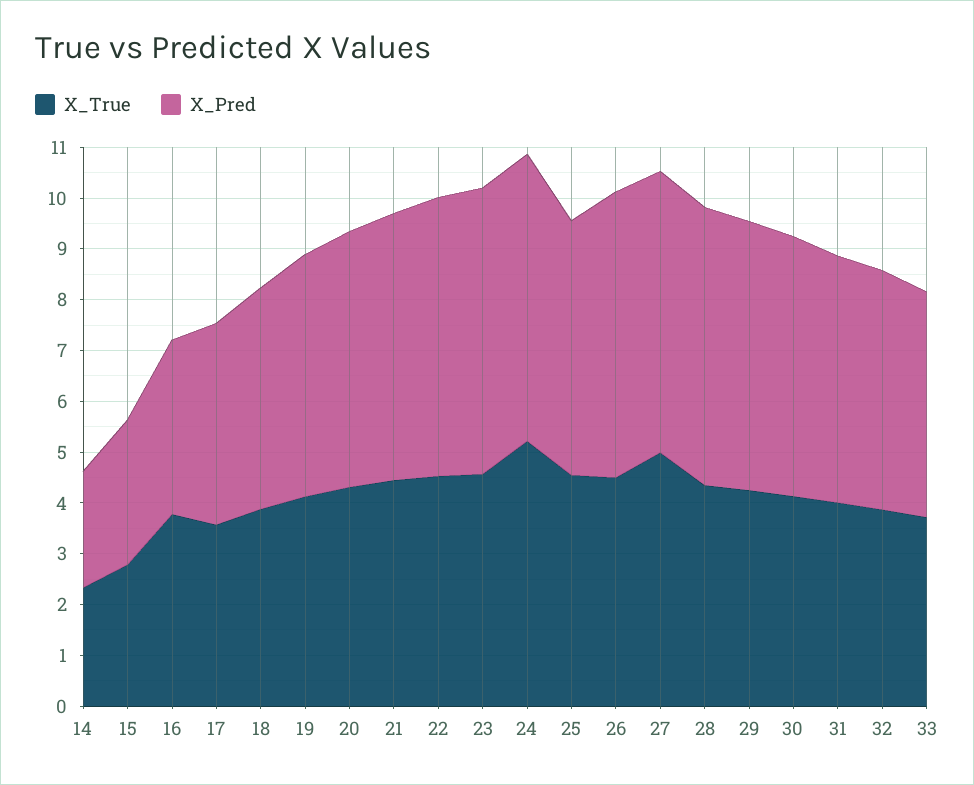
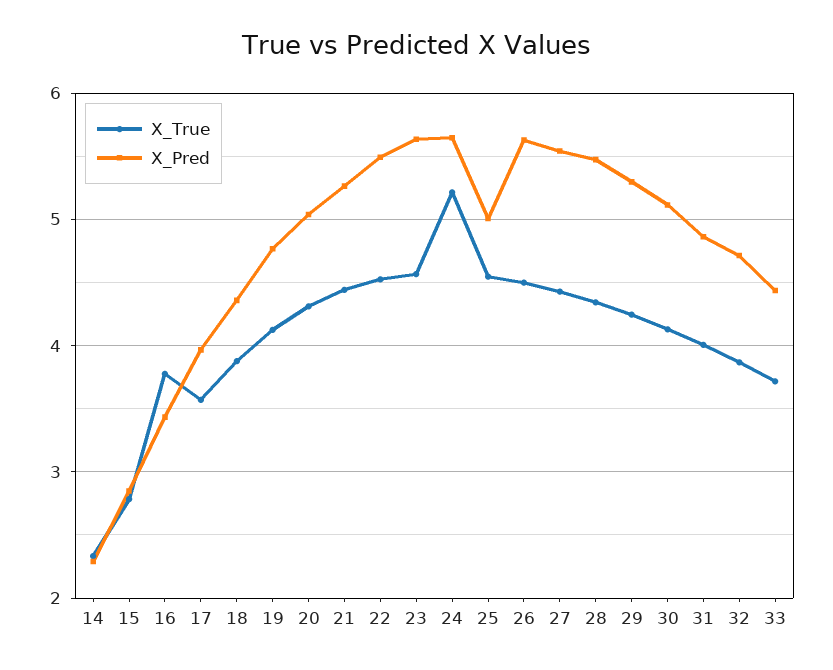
  {
    "X_True": {
      "14": 2.3,
      "15": 2.8,
      "16": 3.8,
      "17": 3.6,
      "18": 3.9,
      "19": 4.1,
      "20": 4.3,
      "21": 4.4,
      "22": 4.5,
      "23": 4.6,
      "24": 5.2,
      "25": 4.5,
      "26": 4.5,
-     "27": 5,
+     "27": 4.4,
      "28": 4.3,
      "29": 4.2,
      "30": 4.1,
      "31": 4,
      "32": 3.9,
      "33": 3.7
    },
    "X_Pred": {
      "14": 2.3,
      "15": 2.8,
      "16": 3.4,
      "17": 4,
      "18": 4.4,
      "19": 4.8,
      "20": 5,
      "21": 5.3,
      "22": 5.5,
      "23": 5.6,
      "24": 5.6,
      "25": 5,
      "26": 5.6,
      "27": 5.5,
      "28": 5.5,
      "29": 5.3,
      "30": 5.1,
      "31": 4.9,
      "32": 4.7,
      "33": 4.4
    }
  }

